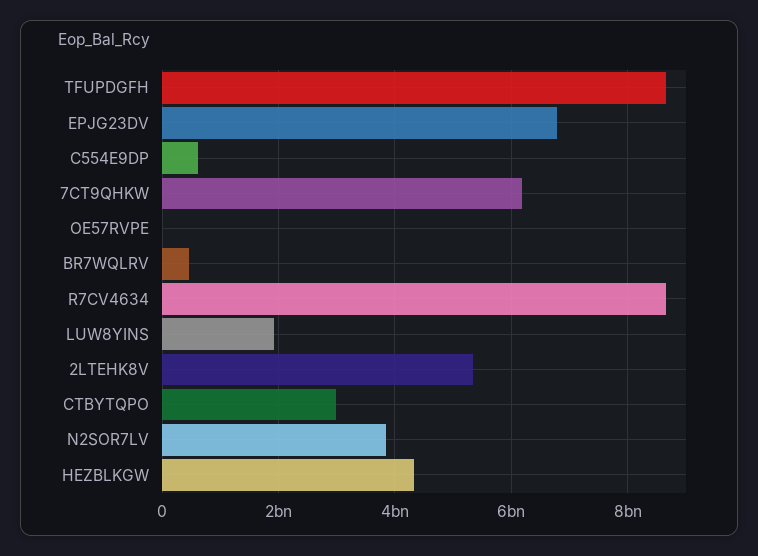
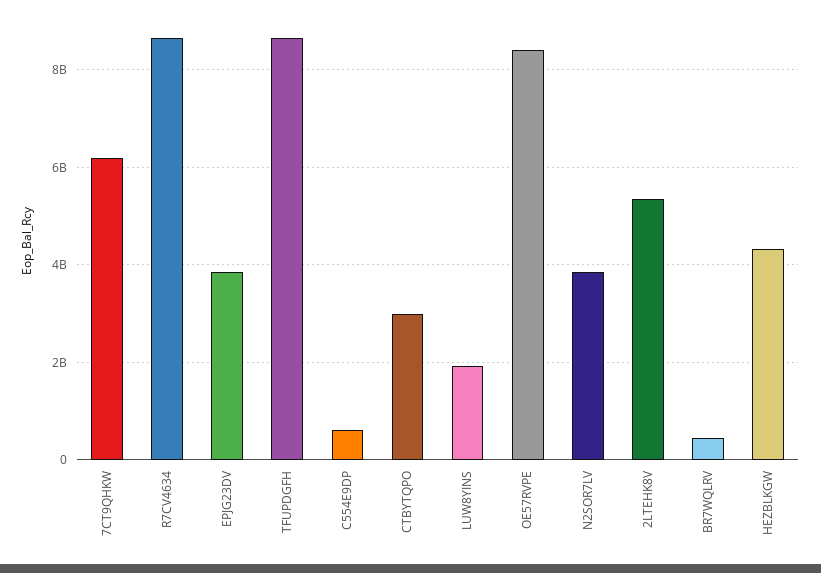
  {
    "TFUPDGFH": 8600000000,
-   "EPJG23DV": 6800000000,
+   "EPJG23DV": 3800000000,
    "C554E9DP": 600000000,
    "7CT9QHKW": 6200000000,
-   "OE57RVPE": 0,
+   "OE57RVPE": 8400000000,
    "BR7WQLRV": 400000000,
    "R7CV4634": 8600000000,
    "LUW8YINS": 2000000000,
    "2LTEHK8V": 5400000000,
    "CTBYTQPO": 3000000000,
    "N2SOR7LV": 3800000000,
    "HEZBLKGW": 4400000000
  }

